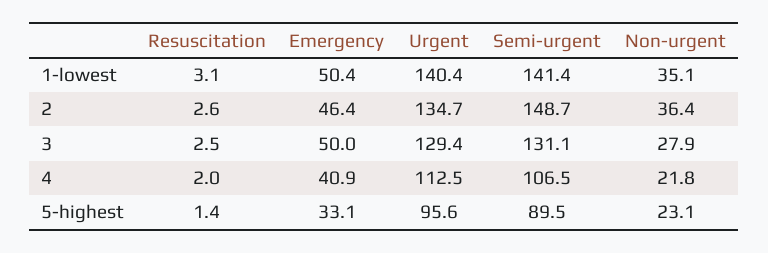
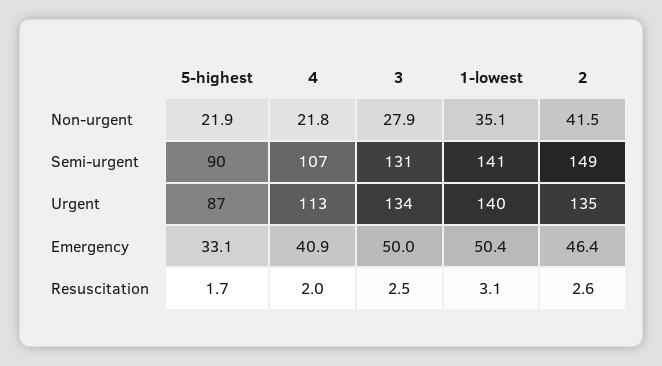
  {
    "Resuscitation": {
      "1-lowest": 3.1,
      "2": 2.6,
      "3": 2.5,
      "4": 2,
-     "5-highest": 1.4
+     "5-highest": 1.7
    },
    "Emergency": {
      "1-lowest": 50.4,
      "2": 46.4,
      "3": 50,
      "4": 40.9,
      "5-highest": 33.1
    },
    "Urgent": {
      "1-lowest": 140.4,
      "2": 134.7,
-     "3": 129.4,
+     "3": 134,
      "4": 112.5,
-     "5-highest": 95.6
+     "5-highest": 87
    },
    "Semi-urgent": {
      "1-lowest": 141.4,
      "2": 148.7,
      "3": 131.1,
      "4": 106.5,
      "5-highest": 89.5
    },
    "Non-urgent": {
      "1-lowest": 35.1,
-     "2": 36.4,
+     "2": 41.5,
      "3": 27.9,
      "4": 21.8,
-     "5-highest": 23.1
+     "5-highest": 21.9
    }
  }

